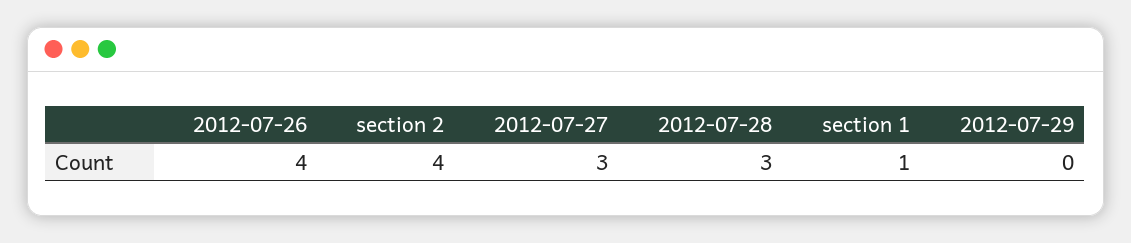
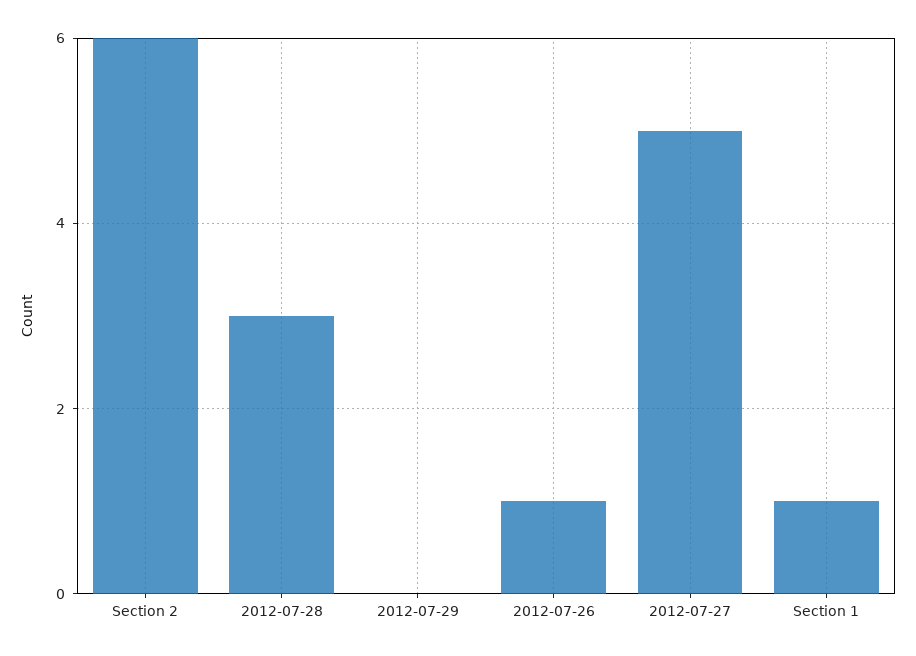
  {
-   "2012-07-26": 4,
+   "2012-07-26": 1,
-   "section 2": 4,
+   "section 2": 6,
-   "2012-07-27": 3,
+   "2012-07-27": 5,
    "2012-07-28": 3,
    "section 1": 1,
    "2012-07-29": 0
  }

